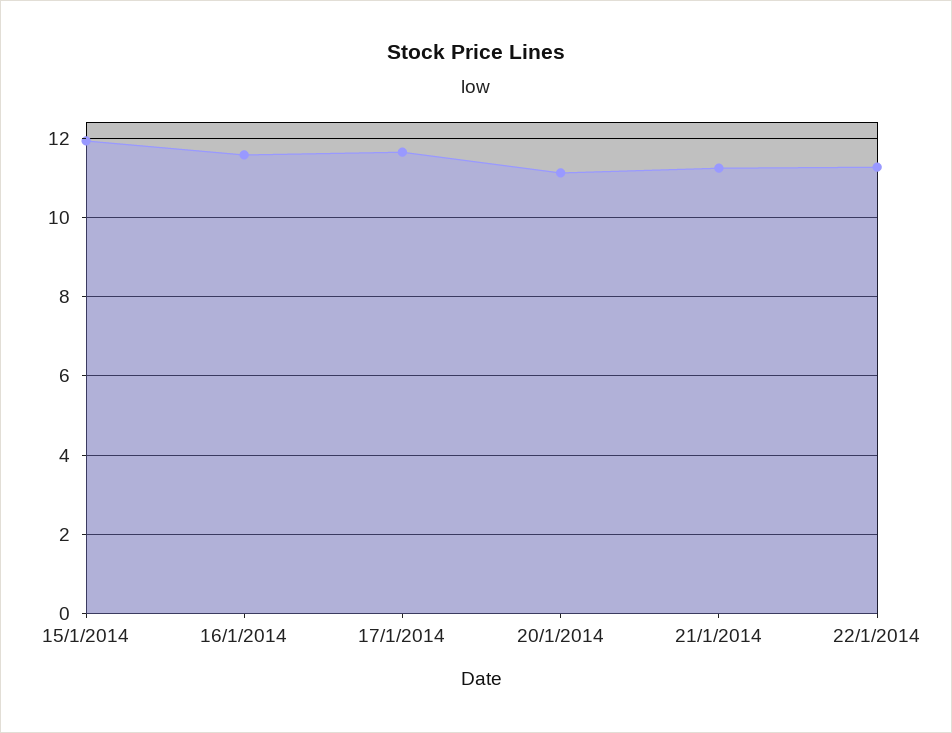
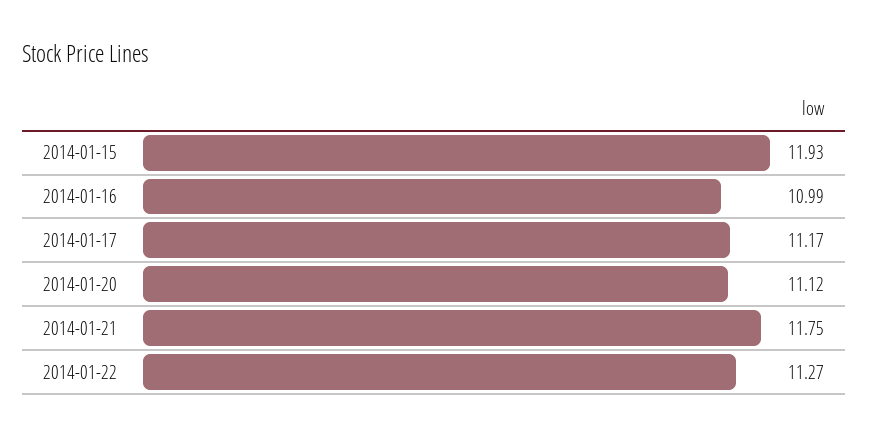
  {
    "15/1/2014": 11.93,
-   "16/1/2014": 11.6,
+   "16/1/2014": 10.99,
-   "17/1/2014": 11.6,
+   "17/1/2014": 11.17,
    "20/1/2014": 11.12,
-   "21/1/2014": 11.2,
+   "21/1/2014": 11.75,
    "22/1/2014": 11.27
  }

